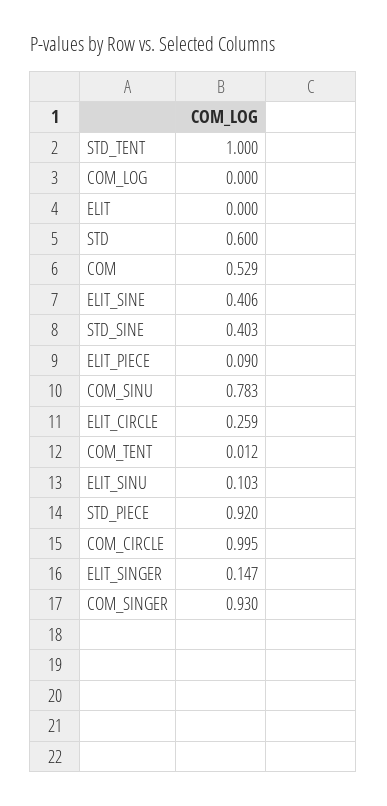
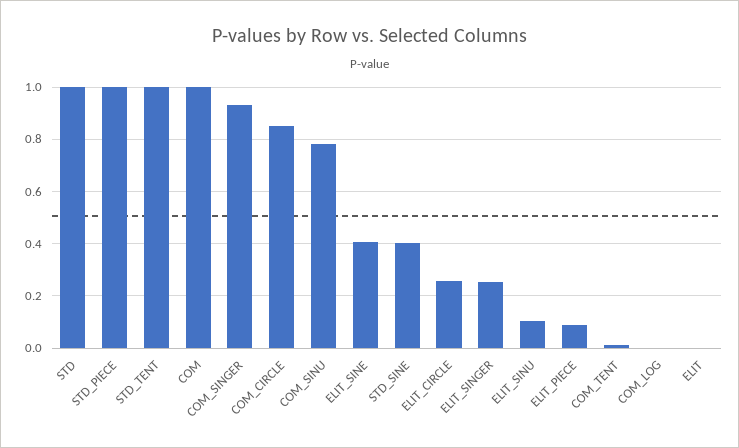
  {
    "STD_TENT": 1,
    "COM_LOG": 0,
    "ELIT": 0,
-   "STD": 0.6,
+   "STD": 1,
-   "COM": 0.529,
+   "COM": 1,
    "ELIT_SINE": 0.406,
    "STD_SINE": 0.403,
    "ELIT_PIECE": 0.09,
    "COM_SINU": 0.783,
    "ELIT_CIRCLE": 0.259,
    "COM_TENT": 0.012,
    "ELIT_SINU": 0.103,
-   "STD_PIECE": 0.92,
+   "STD_PIECE": 1,
-   "COM_CIRCLE": 0.995,
+   "COM_CIRCLE": 0.85,
-   "ELIT_SINGER": 0.147,
+   "ELIT_SINGER": 0.25,
    "COM_SINGER": 0.93
  }

